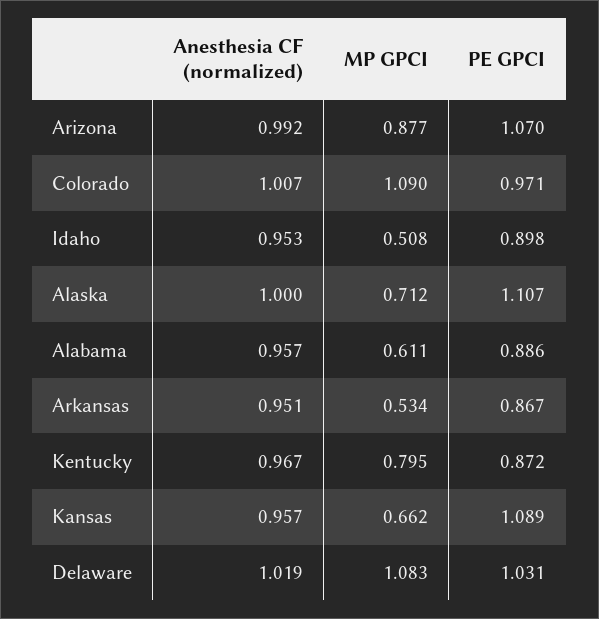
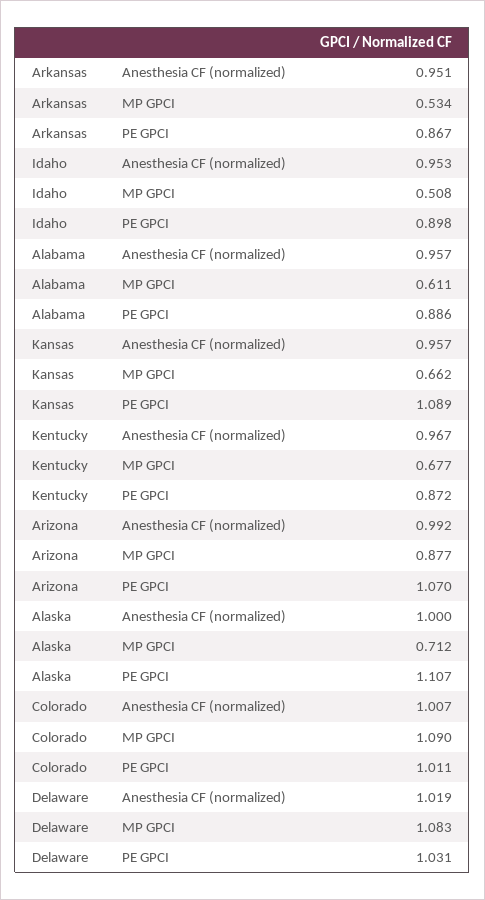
  {
    "Anesthesia CF (normalized)": {
      "Arizona": 0.992,
      "Colorado": 1.007,
      "Idaho": 0.953,
      "Alaska": 1,
      "Alabama": 0.957,
      "Arkansas": 0.951,
      "Kentucky": 0.967,
      "Kansas": 0.957,
      "Delaware": 1.019
    },
    "MP GPCI": {
      "Arizona": 0.877,
      "Colorado": 1.09,
      "Idaho": 0.508,
      "Alaska": 0.712,
      "Alabama": 0.611,
      "Arkansas": 0.534,
-     "Kentucky": 0.795,
+     "Kentucky": 0.677,
      "Kansas": 0.662,
      "Delaware": 1.083
    },
    "PE GPCI": {
      "Arizona": 1.07,
-     "Colorado": 0.971,
+     "Colorado": 1.011,
      "Idaho": 0.898,
      "Alaska": 1.107,
      "Alabama": 0.886,
      "Arkansas": 0.867,
      "Kentucky": 0.872,
      "Kansas": 1.089,
      "Delaware": 1.031
    }
  }

